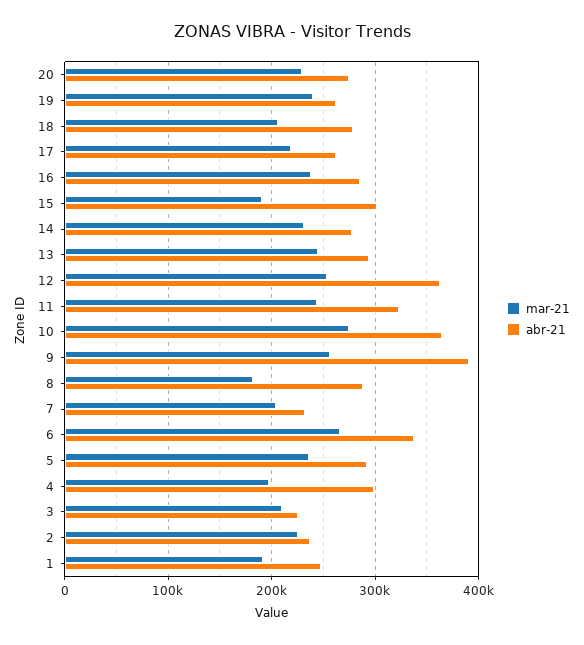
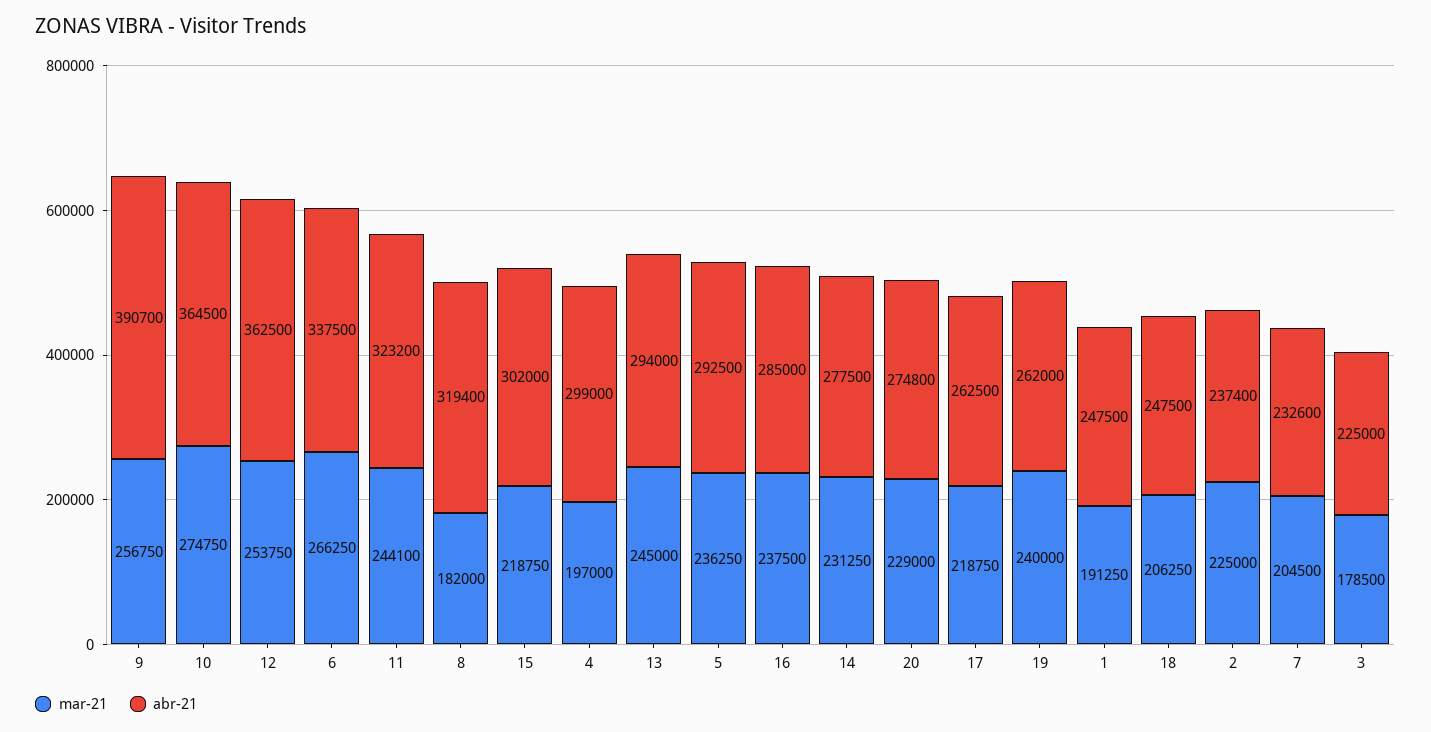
  {
    "mar-21": {
      "20": 229000,
      "19": 240000,
      "18": 206250,
      "17": 218750,
      "16": 237500,
-     "15": 190000,
+     "15": 218750,
      "14": 231250,
      "13": 245000,
      "12": 253750,
      "11": 244100,
      "10": 274750,
      "9": 256750,
      "8": 182000,
      "7": 204500,
      "6": 266250,
      "5": 236250,
      "4": 197000,
-     "3": 210000,
+     "3": 178500,
      "2": 225000,
      "1": 191250
    },
    "abr-21": {
      "20": 274800,
      "19": 262000,
-     "18": 280000,
+     "18": 247500,
      "17": 262500,
      "16": 285000,
      "15": 302000,
      "14": 277500,
      "13": 294000,
      "12": 362500,
      "11": 323200,
      "10": 364500,
      "9": 390700,
-     "8": 290000,
+     "8": 319400,
      "7": 232600,
      "6": 337500,
      "5": 292500,
      "4": 299000,
      "3": 225000,
      "2": 237400,
      "1": 247500
    }
  }

